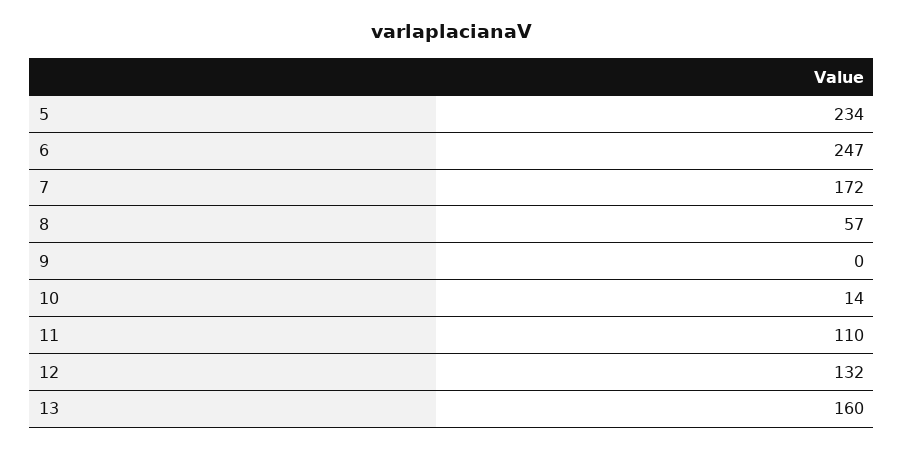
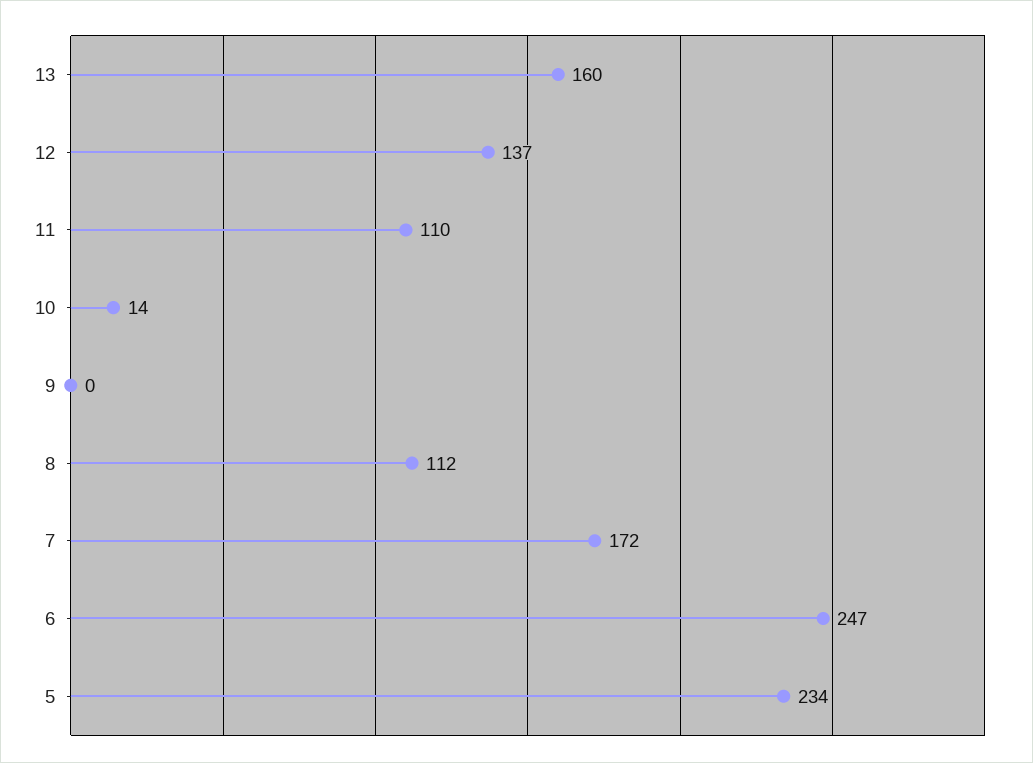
  {
    "5": 234,
    "6": 247,
    "7": 172,
-   "8": 57,
+   "8": 112,
    "9": 0,
    "10": 14,
    "11": 110,
-   "12": 132,
+   "12": 137,
    "13": 160
  }

